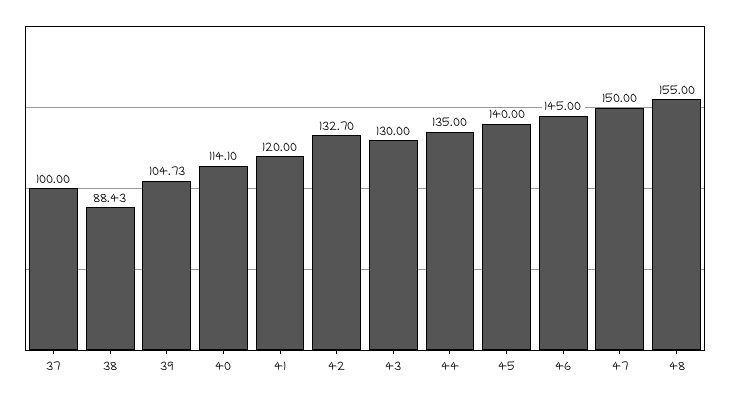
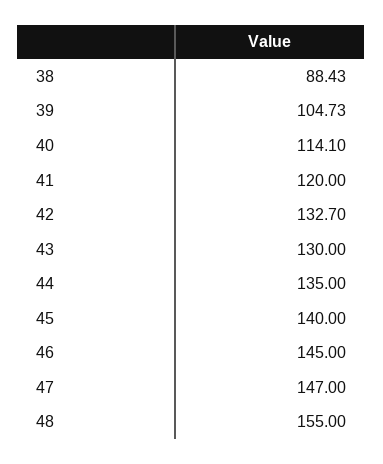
  {
-   "37": 100,
    "38": 88.43,
    "39": 104.73,
    "40": 114.1,
    "41": 120,
    "42": 132.7,
    "43": 130,
    "44": 135,
    "45": 140,
    "46": 145,
-   "47": 150,
+   "47": 147,
    "48": 155
  }

